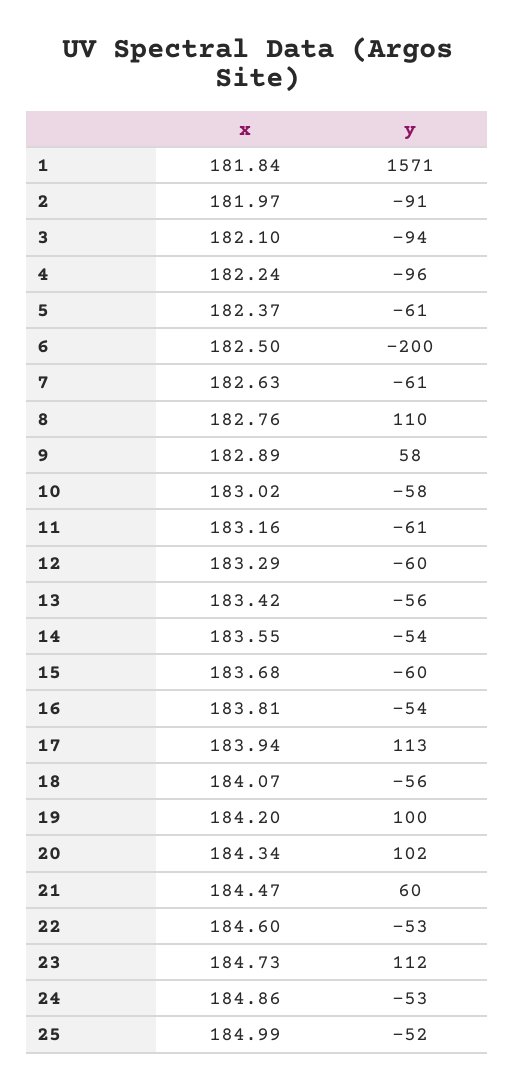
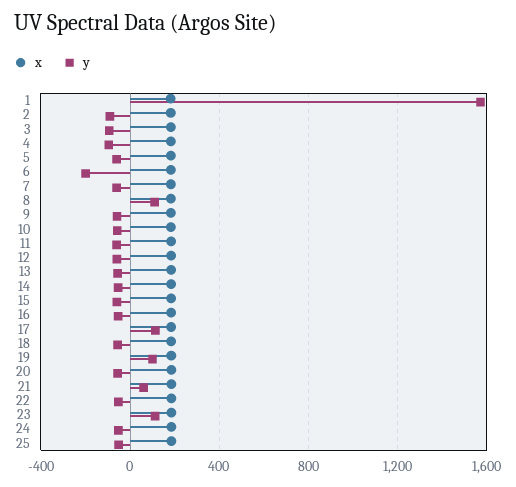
  {
    "x": {
      "1": 181.84,
      "2": 181.97,
      "3": 182.1,
      "4": 182.24,
      "5": 182.37,
      "6": 182.5,
      "7": 182.63,
      "8": 182.76,
      "9": 182.89,
      "10": 183.02,
      "11": 183.16,
      "12": 183.29,
      "13": 183.42,
      "14": 183.55,
      "15": 183.68,
      "16": 183.81,
      "17": 183.94,
      "18": 184.07,
      "19": 184.2,
      "20": 184.34,
      "21": 184.47,
      "22": 184.6,
      "23": 184.73,
      "24": 184.86,
      "25": 184.99
    },
    "y": {
      "1": 1571,
      "2": -91,
      "3": -94,
      "4": -96,
      "5": -61,
      "6": -200,
      "7": -61,
      "8": 110,
-     "9": 58,
+     "9": -50,
      "10": -58,
      "11": -61,
      "12": -60,
      "13": -56,
      "14": -54,
      "15": -60,
      "16": -54,
      "17": 113,
      "18": -56,
      "19": 100,
-     "20": 102,
+     "20": -50,
      "21": 60,
      "22": -53,
      "23": 112,
      "24": -53,
      "25": -52
    }
  }

